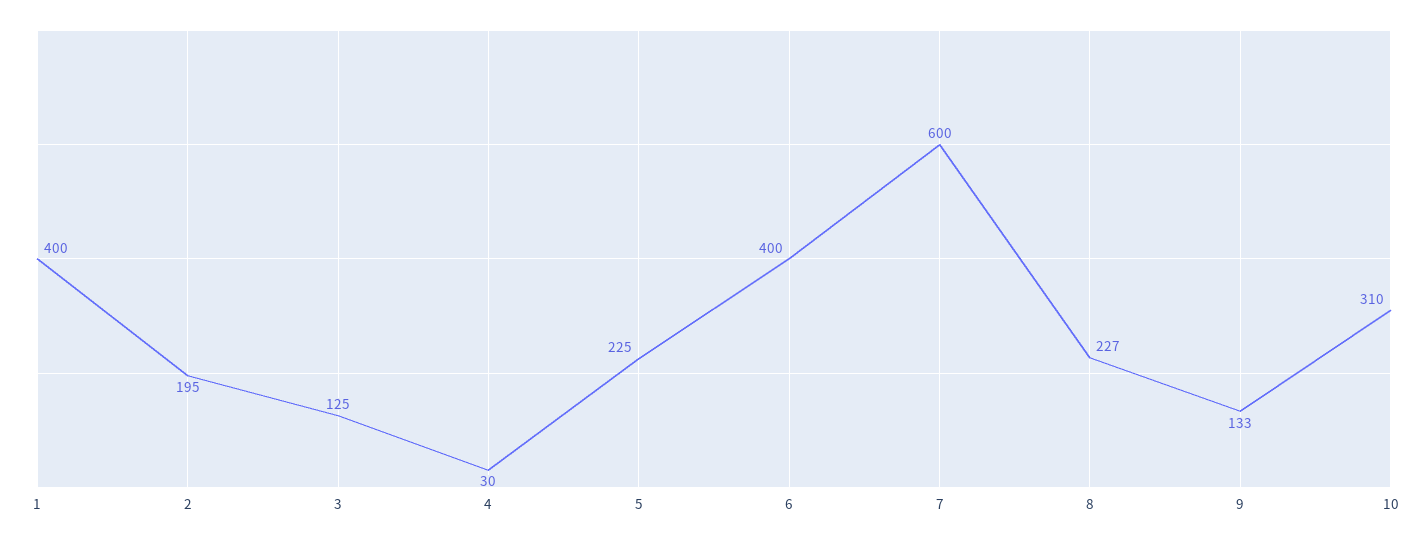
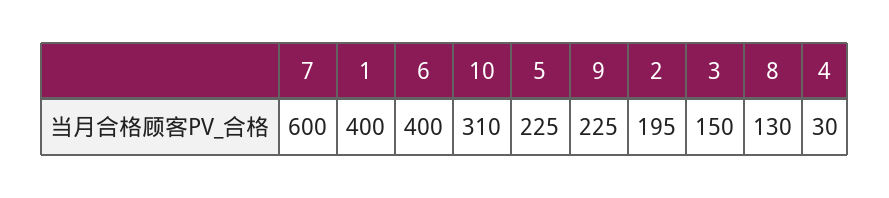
  {
    "1": 400,
    "2": 195,
-   "3": 125,
+   "3": 150,
    "4": 30,
    "5": 225,
    "6": 400,
    "7": 600,
-   "8": 227,
+   "8": 130,
-   "9": 133,
+   "9": 225,
    "10": 310
  }

